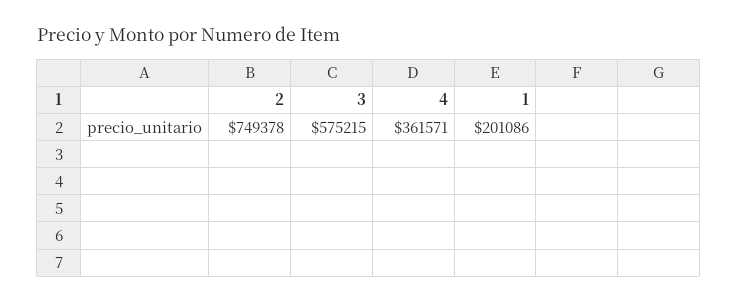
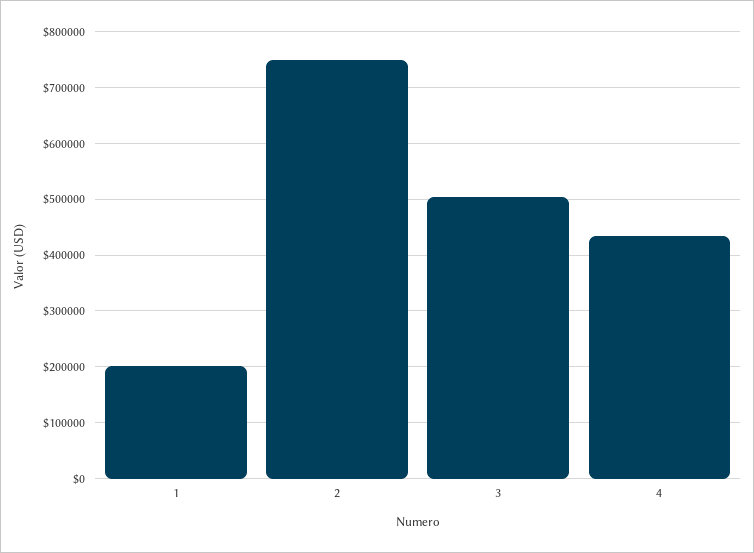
  {
    "2": 749378,
-   "3": 575215,
+   "3": 500000,
-   "4": 361571,
+   "4": 440000,
    "1": 201086
  }

